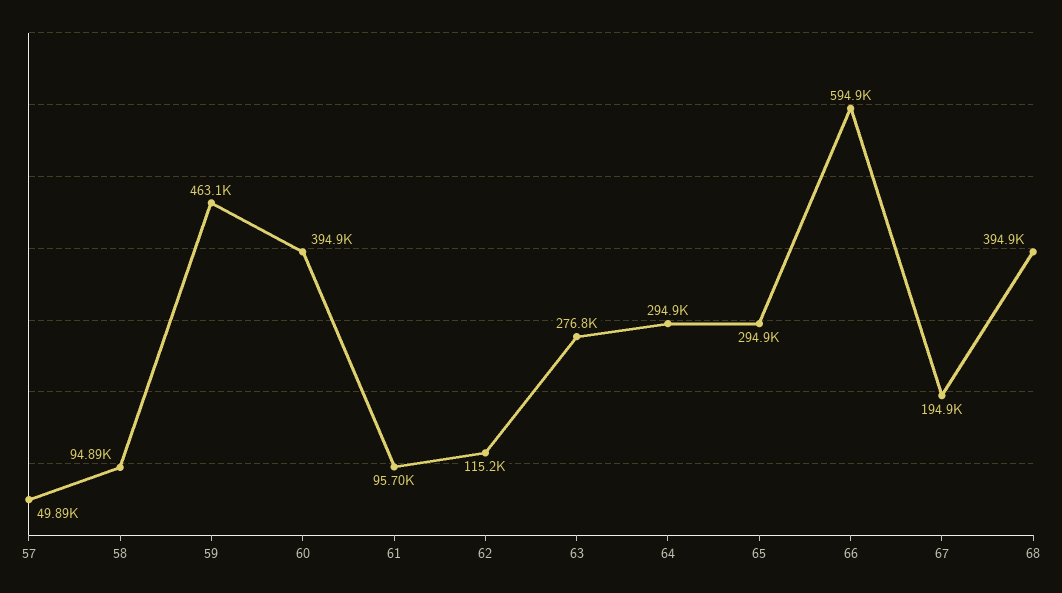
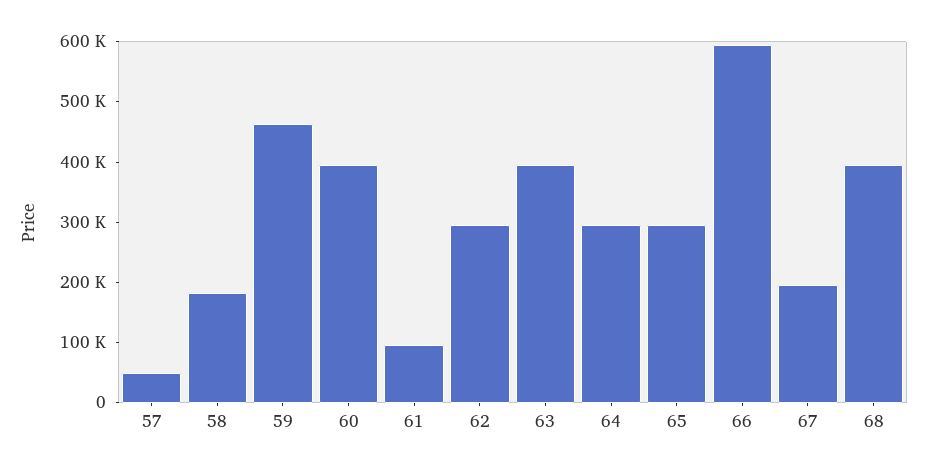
  {
    "57": 49890,
-   "58": 94890,
+   "58": 180000,
    "59": 463100,
    "60": 394900,
    "61": 95700,
-   "62": 115200,
+   "62": 300000,
-   "63": 276800,
+   "63": 400000,
    "64": 294900,
    "65": 294900,
    "66": 594900,
    "67": 194900,
    "68": 394900
  }

